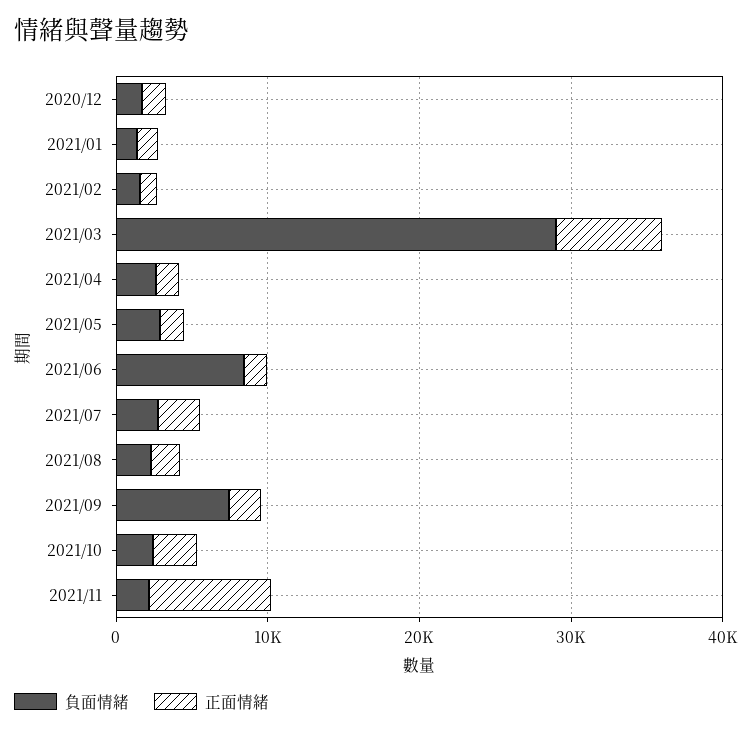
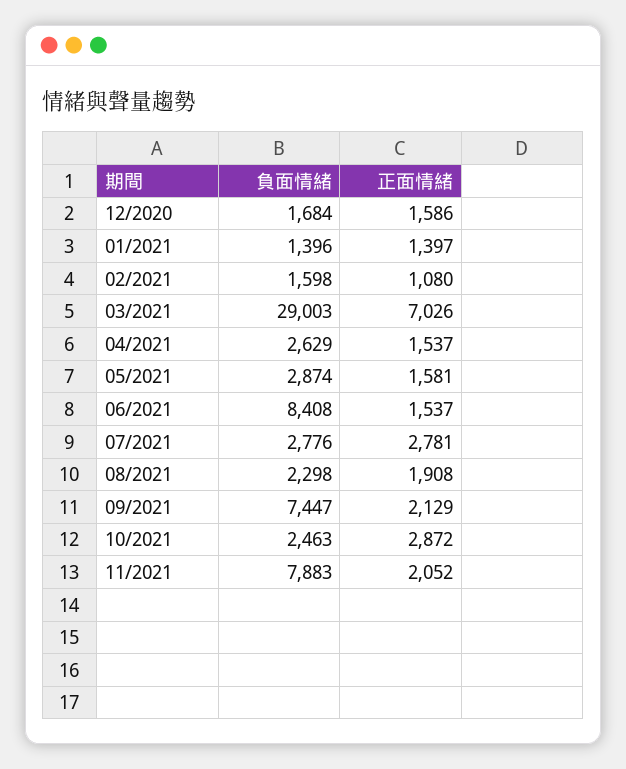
  {
    "負面情緒": {
      "2020/12": 1684,
      "2021/01": 1396,
      "2021/02": 1598,
      "2021/03": 29003,
      "2021/04": 2629,
      "2021/05": 2874,
      "2021/06": 8408,
      "2021/07": 2776,
      "2021/08": 2298,
      "2021/09": 7447,
      "2021/10": 2463,
-     "2021/11": 2000
+     "2021/11": 7883
    },
    "正面情緒": {
      "2020/12": 1586,
      "2021/01": 1397,
      "2021/02": 1080,
      "2021/03": 7026,
      "2021/04": 1537,
      "2021/05": 1581,
      "2021/06": 1537,
      "2021/07": 2781,
      "2021/08": 1908,
      "2021/09": 2129,
      "2021/10": 2872,
-     "2021/11": 8000
+     "2021/11": 2052
    }
  }

